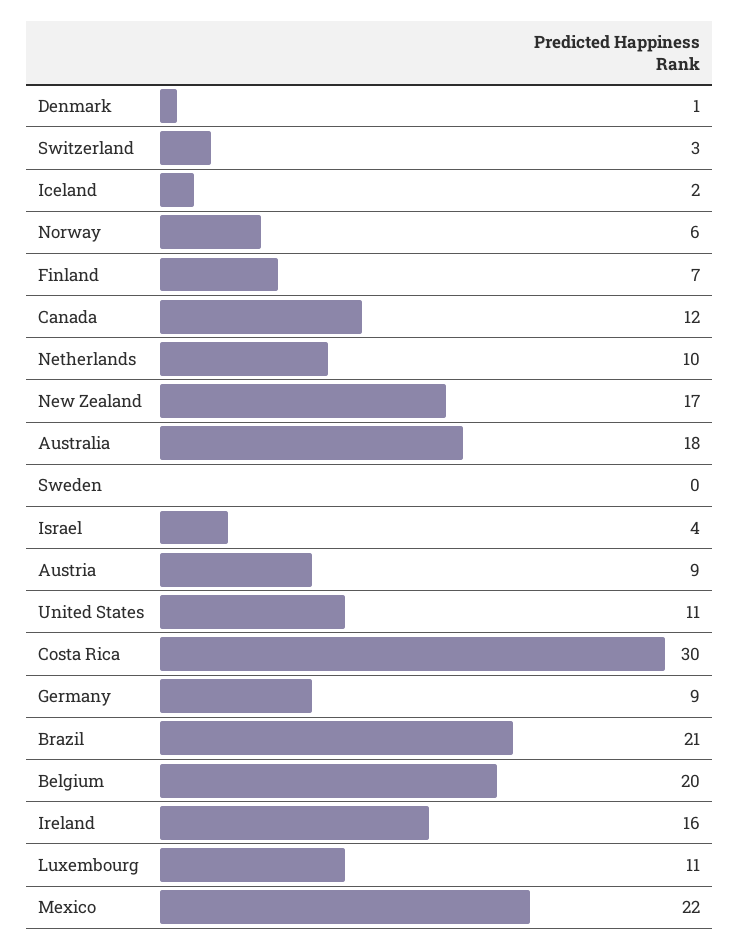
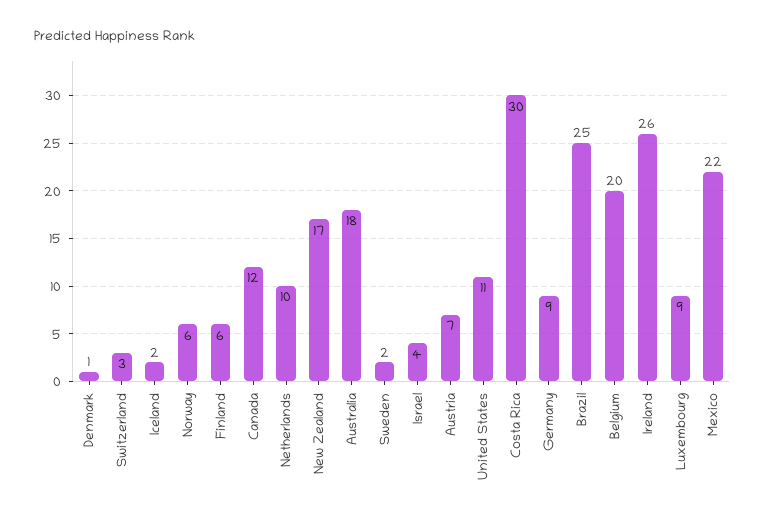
  {
    "Denmark": 1,
    "Switzerland": 3,
    "Iceland": 2,
    "Norway": 6,
-   "Finland": 7,
+   "Finland": 6,
    "Canada": 12,
    "Netherlands": 10,
    "New Zealand": 17,
    "Australia": 18,
-   "Sweden": 0,
+   "Sweden": 2,
    "Israel": 4,
-   "Austria": 9,
+   "Austria": 7,
    "United States": 11,
    "Costa Rica": 30,
    "Germany": 9,
-   "Brazil": 21,
+   "Brazil": 25,
    "Belgium": 20,
-   "Ireland": 16,
+   "Ireland": 26,
-   "Luxembourg": 11,
+   "Luxembourg": 9,
    "Mexico": 22
  }

